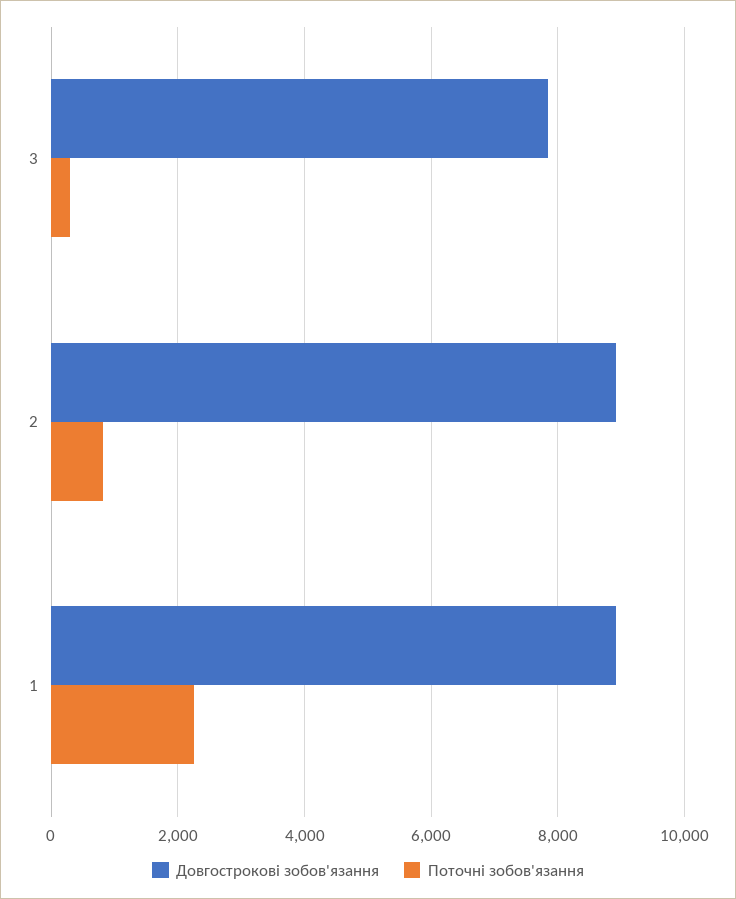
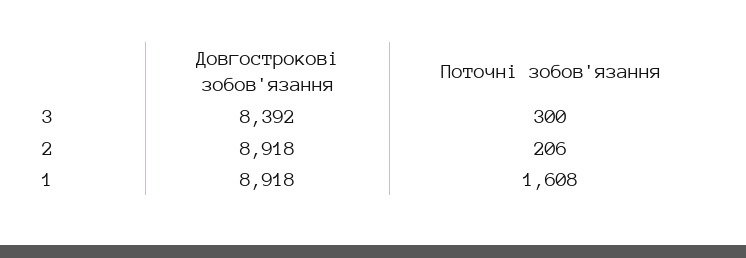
  {
    "Довгострокові зобов'язання": {
-     "3": 7800,
+     "3": 8392,
      "2": 8918,
      "1": 8918
    },
    "Поточні зобов'язання": {
      "3": 300,
-     "2": 800,
+     "2": 206,
-     "1": 2200
+     "1": 1608
    }
  }

